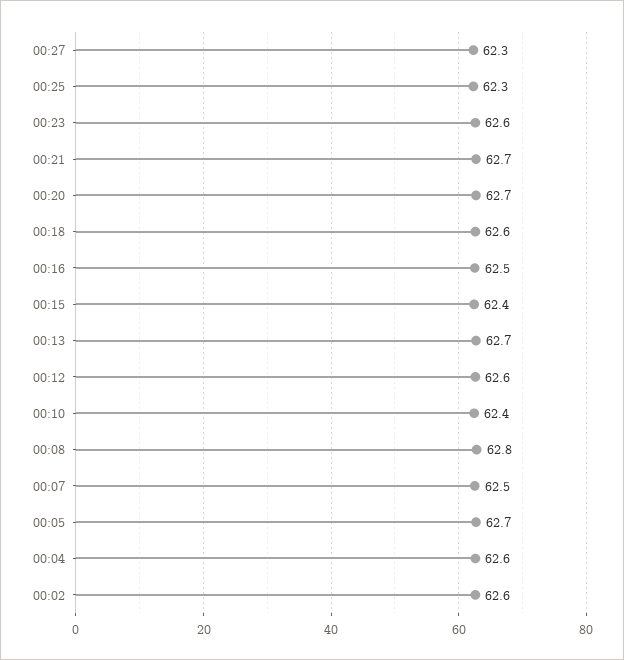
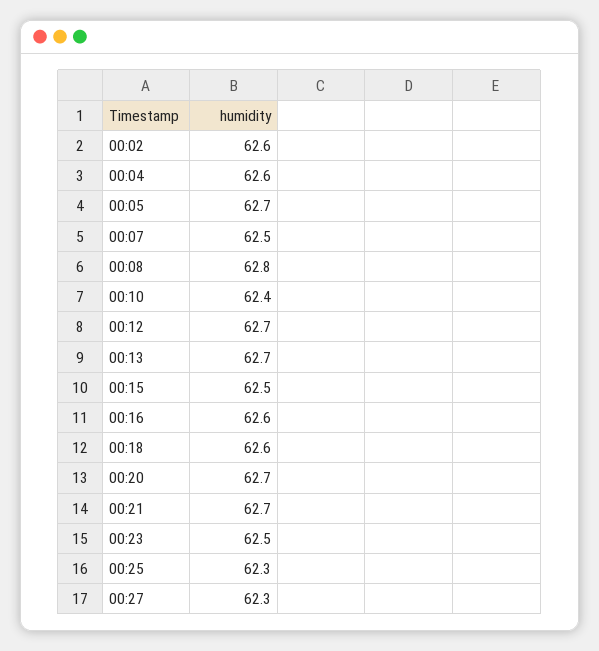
  {
    "00:27": 62.3,
    "00:25": 62.3,
-   "00:23": 62.6,
+   "00:23": 62.5,
    "00:21": 62.7,
    "00:20": 62.7,
    "00:18": 62.6,
-   "00:16": 62.5,
+   "00:16": 62.6,
-   "00:15": 62.4,
+   "00:15": 62.5,
    "00:13": 62.7,
-   "00:12": 62.6,
+   "00:12": 62.7,
    "00:10": 62.4,
    "00:08": 62.8,
    "00:07": 62.5,
    "00:05": 62.7,
    "00:04": 62.6,
    "00:02": 62.6
  }

